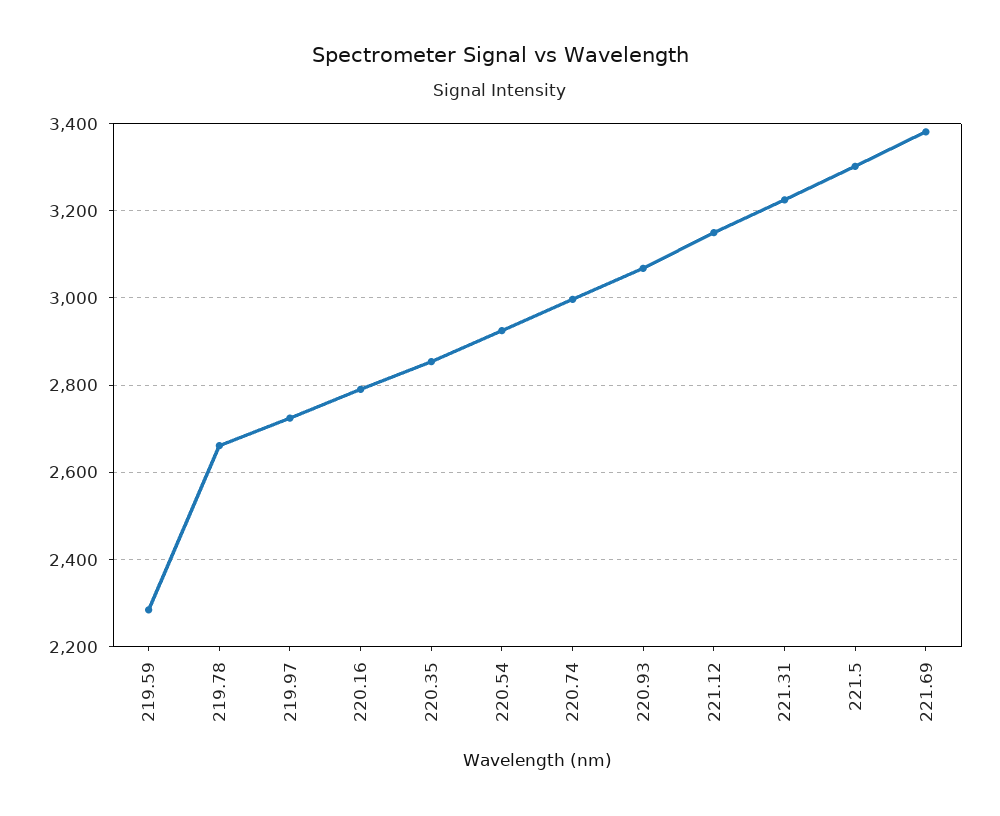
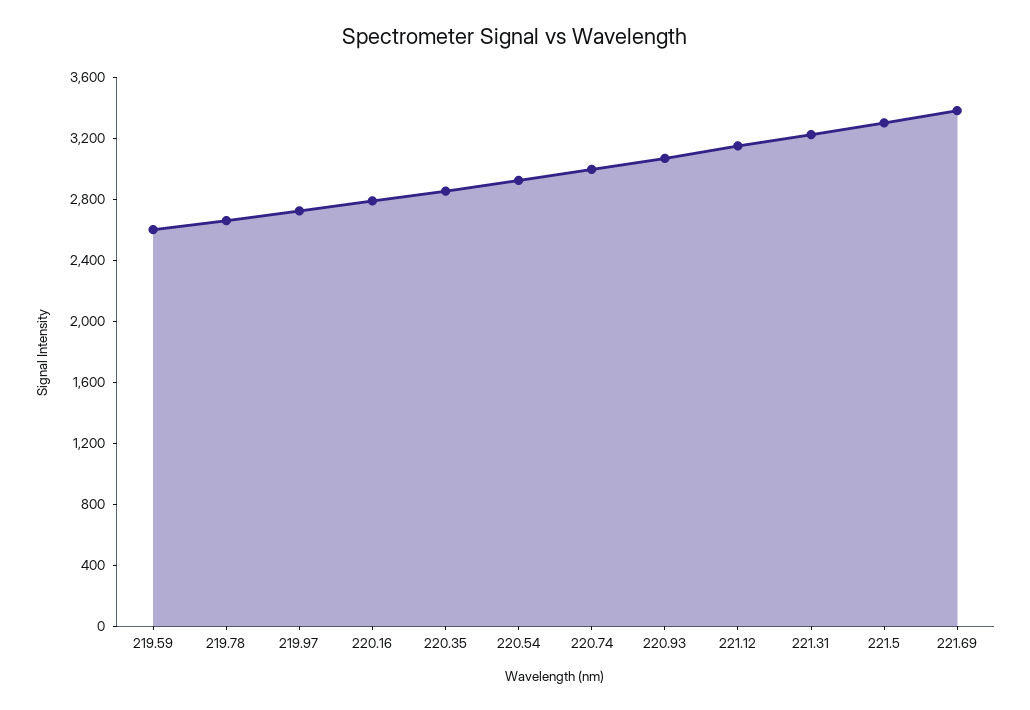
  {
-   "219.59": 2280,
+   "219.59": 2600,
    "219.78": 2660,
    "219.97": 2720,
    "220.16": 2800,
    "220.35": 2860,
    "220.54": 2920,
    "220.74": 3000,
    "220.93": 3060,
    "221.12": 3160,
    "221.31": 3220,
    "221.5": 3300,
    "221.69": 3380
  }

